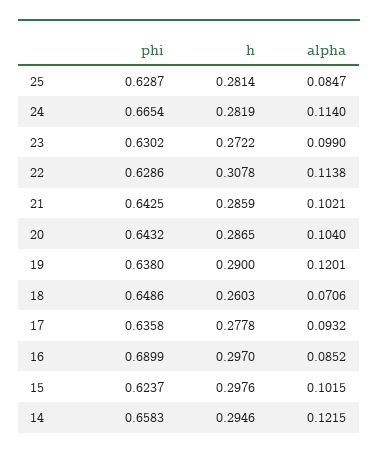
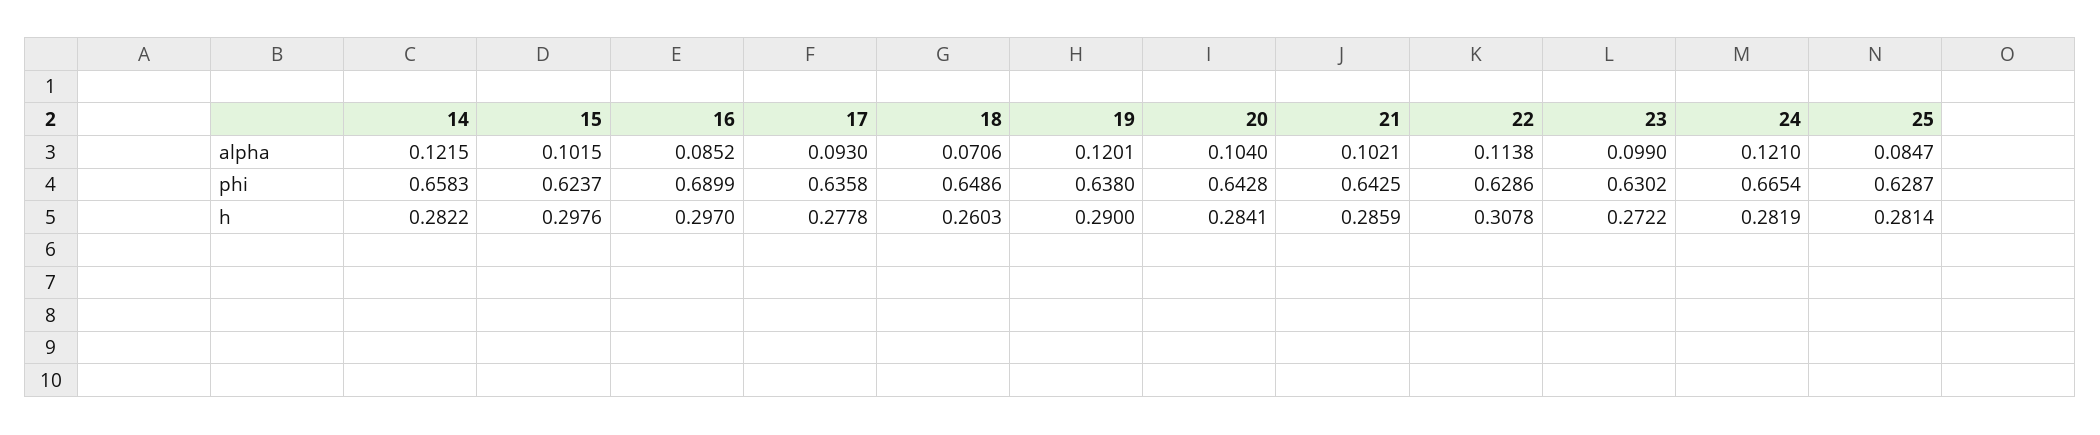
  {
    "phi": {
      "25": 0.6287,
      "24": 0.6654,
      "23": 0.6302,
      "22": 0.6286,
      "21": 0.6425,
-     "20": 0.6432,
+     "20": 0.6428,
      "19": 0.638,
      "18": 0.6486,
      "17": 0.6358,
      "16": 0.6899,
      "15": 0.6237,
      "14": 0.6583
    },
    "h": {
      "25": 0.2814,
      "24": 0.2819,
      "23": 0.2722,
      "22": 0.3078,
      "21": 0.2859,
-     "20": 0.2865,
+     "20": 0.2841,
      "19": 0.29,
      "18": 0.2603,
      "17": 0.2778,
      "16": 0.297,
      "15": 0.2976,
-     "14": 0.2946
+     "14": 0.2822
    },
    "alpha": {
      "25": 0.0847,
-     "24": 0.114,
+     "24": 0.121,
      "23": 0.099,
      "22": 0.1138,
      "21": 0.1021,
      "20": 0.104,
      "19": 0.1201,
      "18": 0.0706,
-     "17": 0.0932,
+     "17": 0.093,
      "16": 0.0852,
      "15": 0.1015,
      "14": 0.1215
    }
  }

